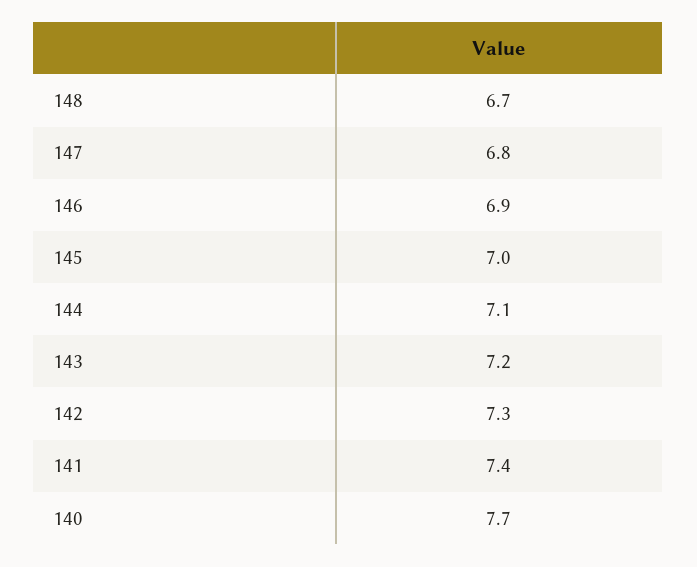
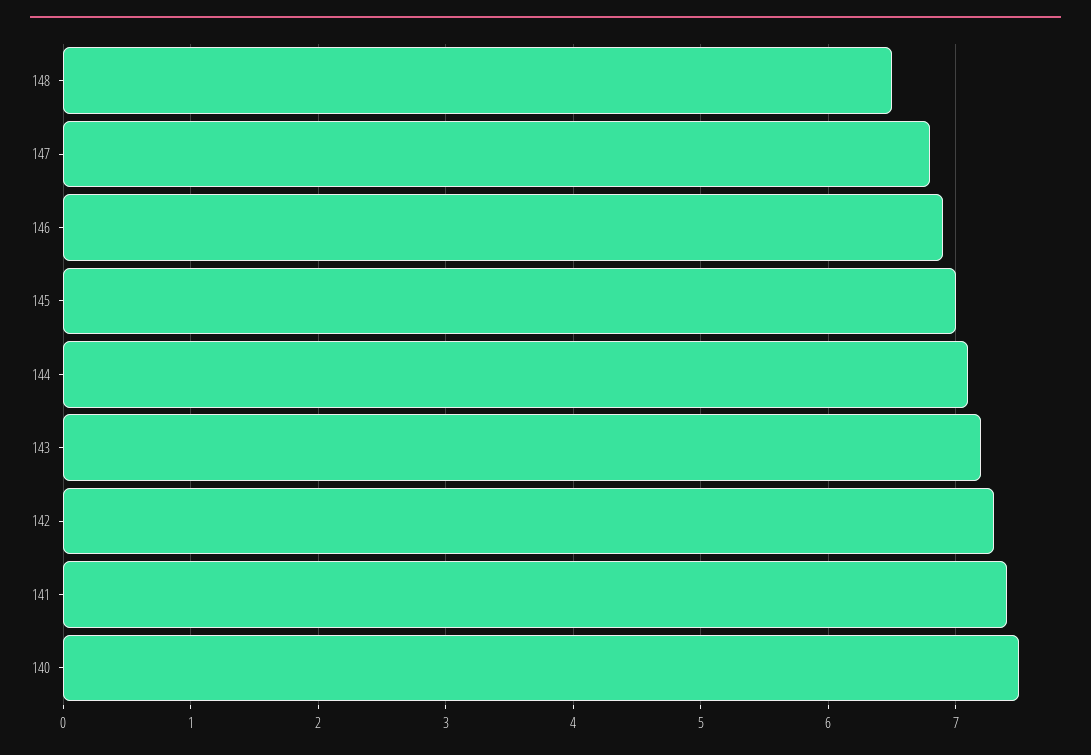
  {
-   "148": 6.7,
+   "148": 6.5,
    "147": 6.8,
    "146": 6.9,
    "145": 7,
    "144": 7.1,
    "143": 7.2,
    "142": 7.3,
    "141": 7.4,
-   "140": 7.7
+   "140": 7.5
  }

